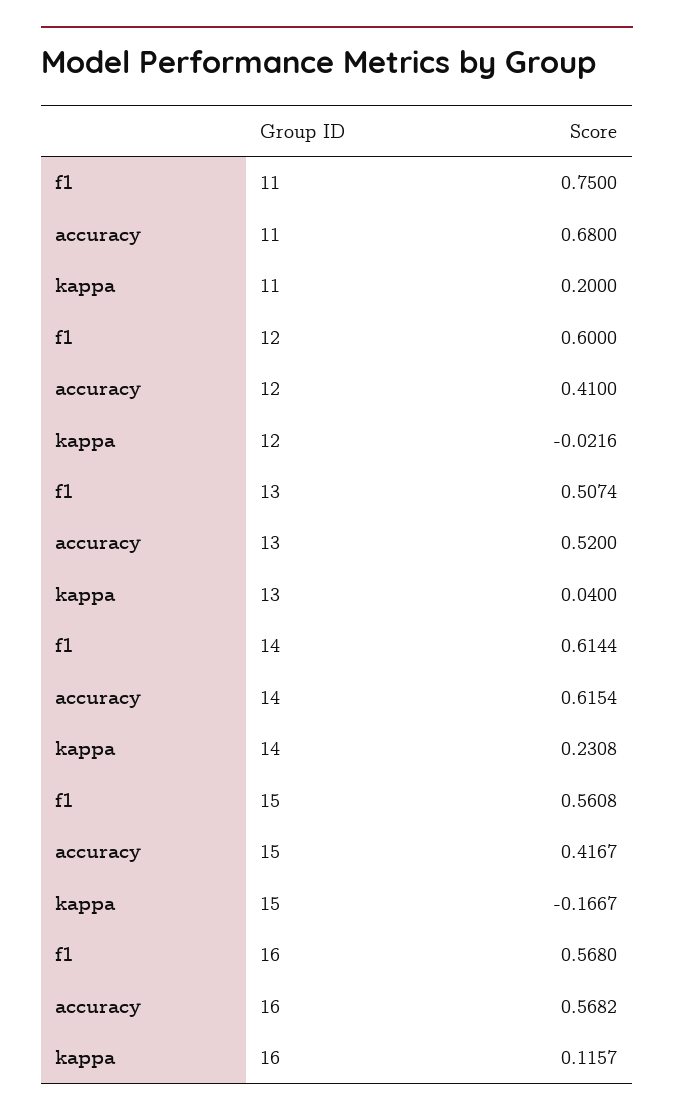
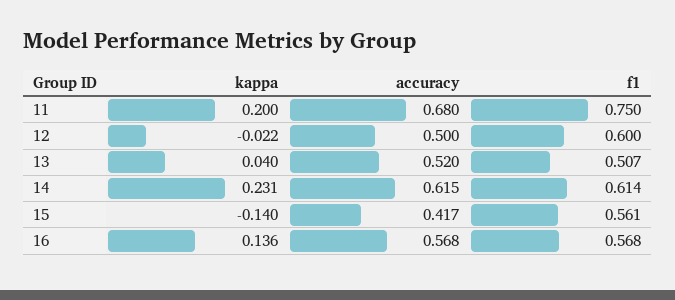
  {
    "f1": {
      "11": 0.75,
      "12": 0.6,
      "13": 0.5074,
      "14": 0.6144,
      "15": 0.5608,
      "16": 0.568
    },
    "accuracy": {
      "11": 0.68,
-     "12": 0.41,
+     "12": 0.5,
      "13": 0.52,
      "14": 0.6154,
      "15": 0.4167,
      "16": 0.5682
    },
    "kappa": {
      "11": 0.2,
      "12": -0.0216,
      "13": 0.04,
      "14": 0.2308,
-     "15": -0.1667,
+     "15": -0.14,
-     "16": 0.1157
+     "16": 0.136
    }
  }

